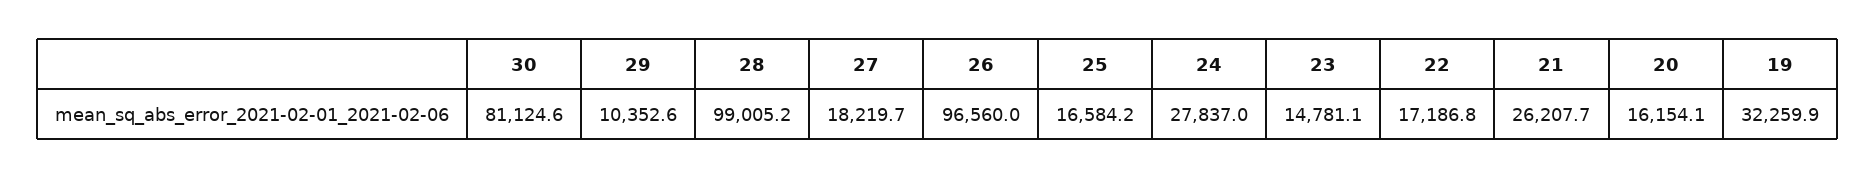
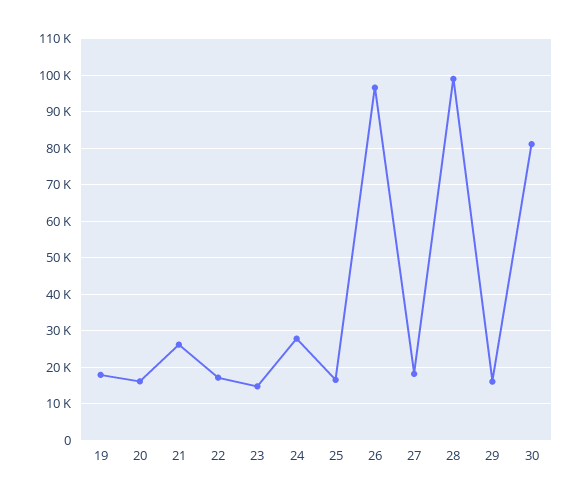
  {
    "30": 81124.6,
-   "29": 10352.6,
+   "29": 16000,
    "28": 99005.2,
    "27": 18219.7,
    "26": 96560,
    "25": 16584.2,
    "24": 27837,
    "23": 14781.1,
    "22": 17186.8,
    "21": 26207.7,
    "20": 16154.1,
-   "19": 32259.9
+   "19": 18000
  }

